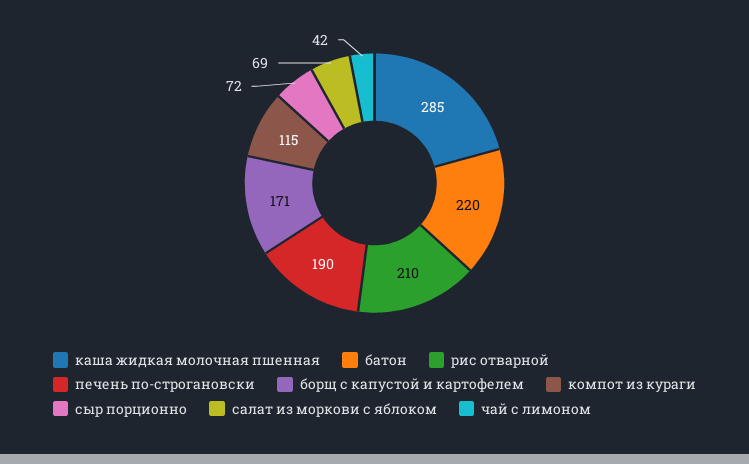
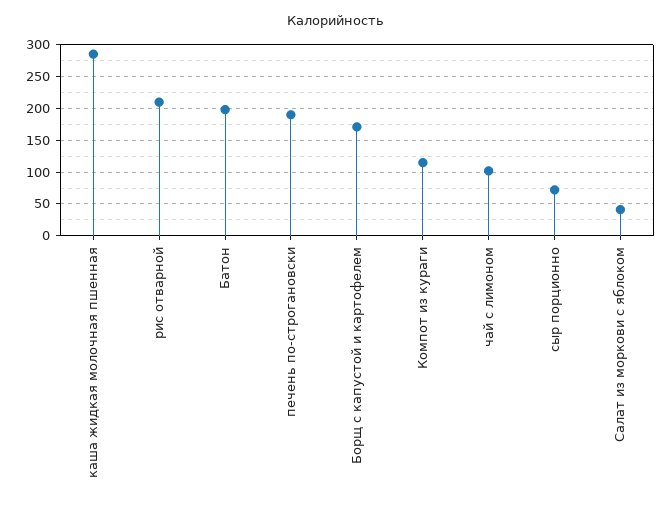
  {
    "каша жидкая молочная пшенная": 285,
-   "батон": 220,
+   "батон": 200,
    "рис отварной": 210,
    "печень по-строгановски": 190,
    "борщ с капустой и картофелем": 171,
    "компот из кураги": 115,
    "сыр порционно": 72,
-   "салат из моркови с яблоком": 69,
+   "салат из моркови с яблоком": 40,
-   "чай с лимоном": 42
+   "чай с лимоном": 100
  }

